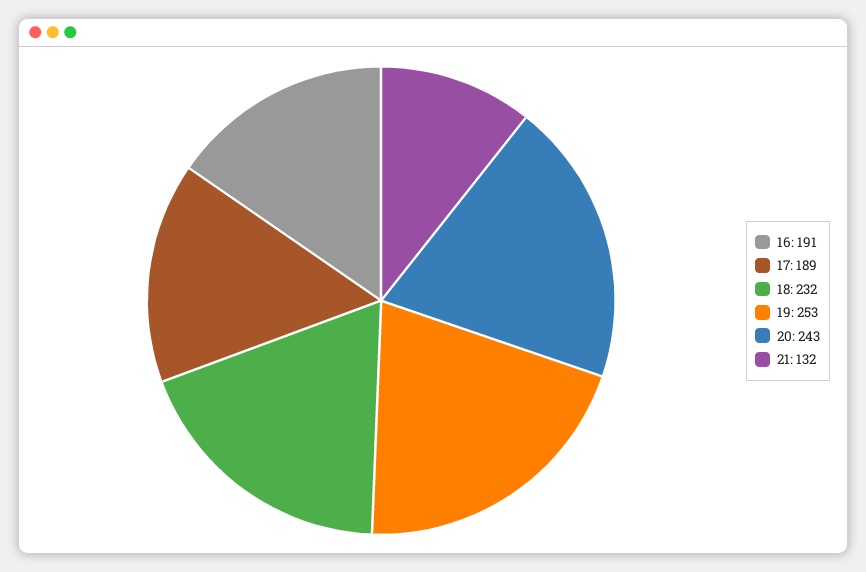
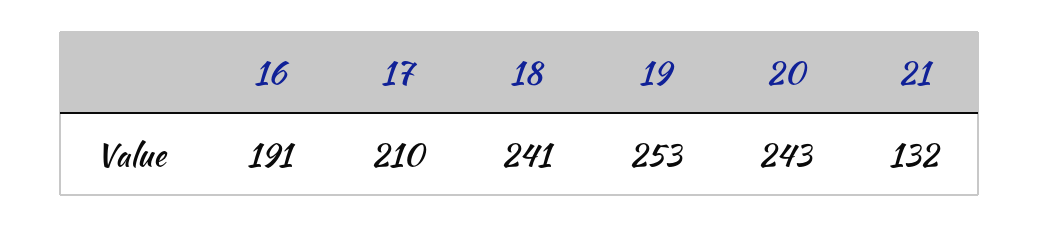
  {
    "16": 191,
-   "17": 189,
+   "17": 210,
-   "18": 232,
+   "18": 241,
    "19": 253,
    "20": 243,
    "21": 132
  }

